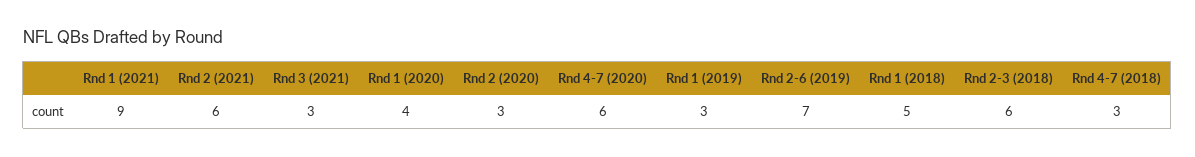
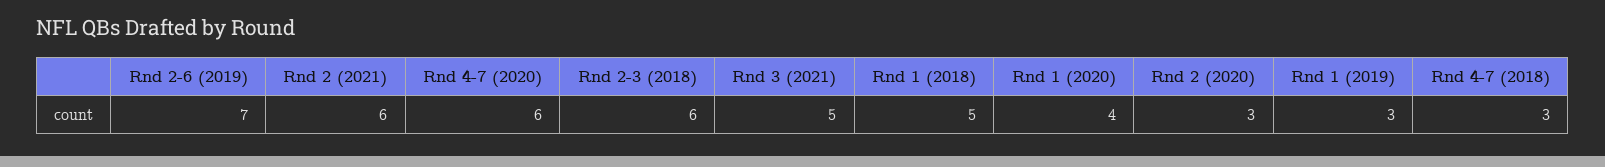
  {
-   "Rnd 1 (2021)": 9,
    "Rnd 2 (2021)": 6,
-   "Rnd 3 (2021)": 3,
+   "Rnd 3 (2021)": 5,
    "Rnd 1 (2020)": 4,
    "Rnd 2 (2020)": 3,
    "Rnd 4-7 (2020)": 6,
    "Rnd 1 (2019)": 3,
    "Rnd 2-6 (2019)": 7,
    "Rnd 1 (2018)": 5,
    "Rnd 2-3 (2018)": 6,
    "Rnd 4-7 (2018)": 3
  }

